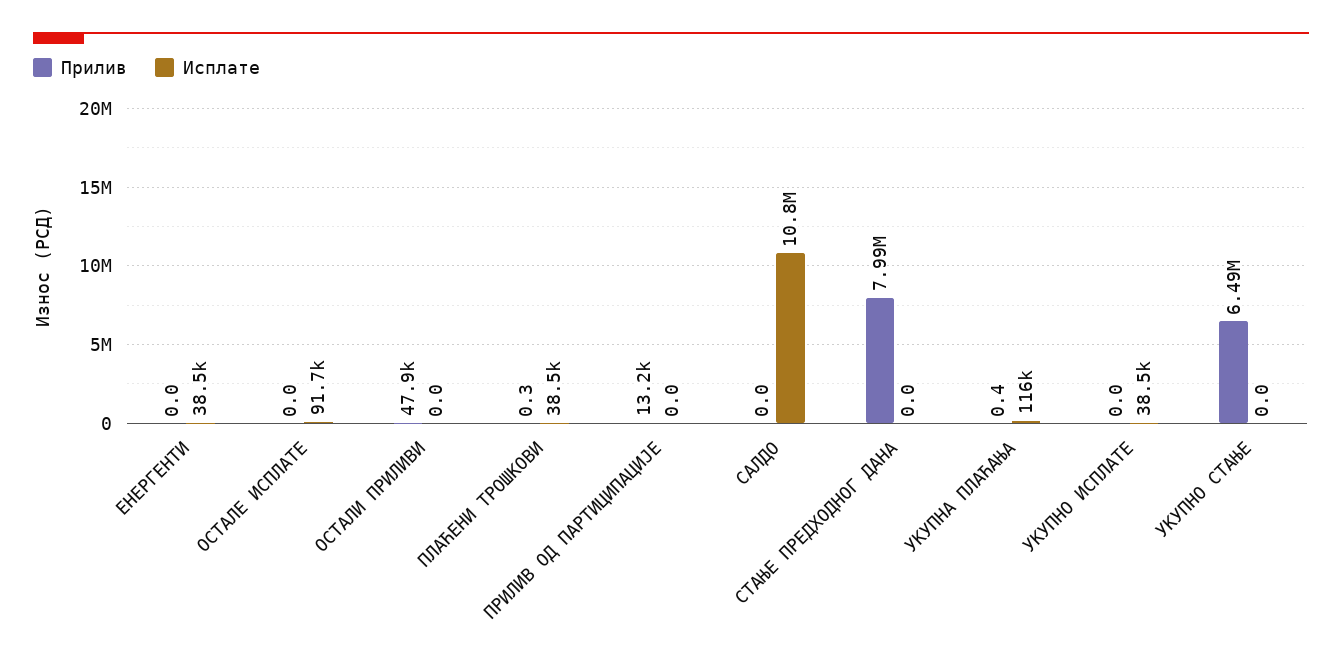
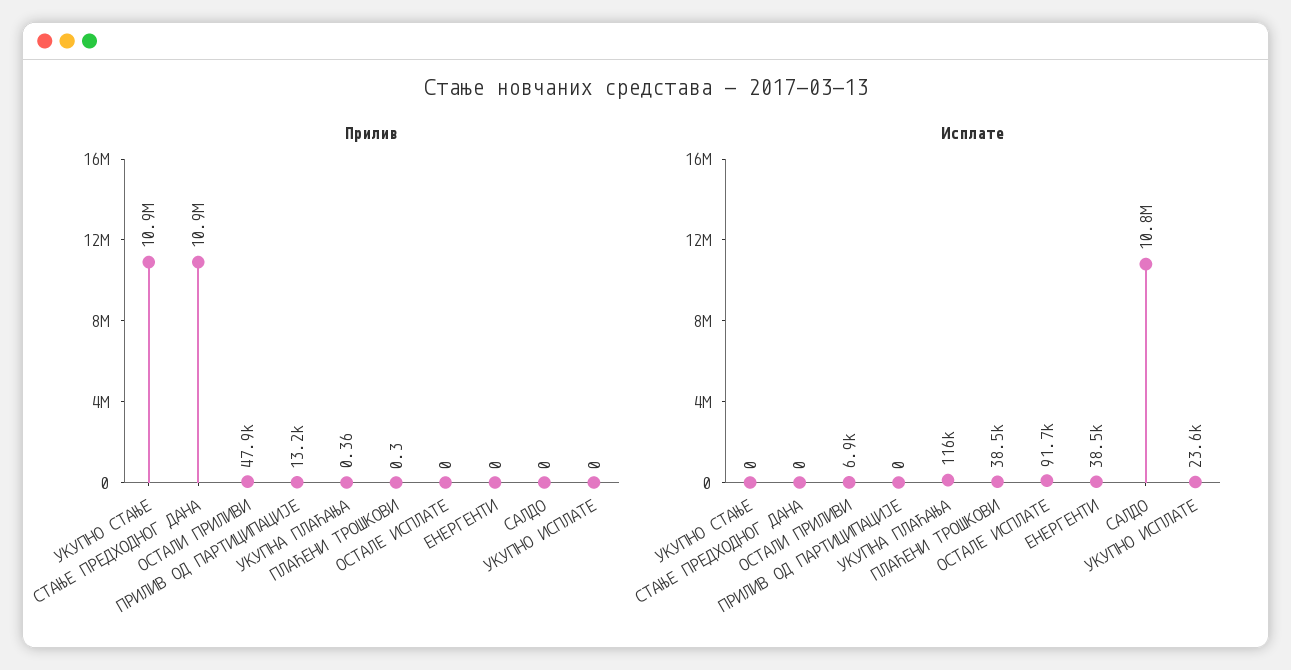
  {
    "Прилив": {
      "ЕНЕРГЕНТИ": 0,
      "ОСТАЛЕ ИСПЛАТЕ": 0,
      "ОСТАЛИ ПРИЛИВИ": 47900,
      "ПЛАЋЕНИ ТРОШКОВИ": 0.3,
      "ПРИЛИВ ОД ПАРТИЦИПАЦИЈЕ": 13200,
      "САЛДО": 0,
-     "СТАЊЕ ПРЕДХОДНОГ ДАНА": 7990000,
+     "СТАЊЕ ПРЕДХОДНОГ ДАНА": 10900000,
      "УКУПНА ПЛАЋАЊА": 0.36,
      "УКУПНО ИСПЛАТЕ": 0,
-     "УКУПНО СТАЊЕ": 6490000
+     "УКУПНО СТАЊЕ": 10900000
    },
    "Исплате": {
      "ЕНЕРГЕНТИ": 38500,
      "ОСТАЛЕ ИСПЛАТЕ": 91700,
-     "ОСТАЛИ ПРИЛИВИ": 0,
+     "ОСТАЛИ ПРИЛИВИ": 6900,
      "ПЛАЋЕНИ ТРОШКОВИ": 38500,
      "ПРИЛИВ ОД ПАРТИЦИПАЦИЈЕ": 0,
      "САЛДО": 10800000,
      "СТАЊЕ ПРЕДХОДНОГ ДАНА": 0,
      "УКУПНА ПЛАЋАЊА": 116000,
-     "УКУПНО ИСПЛАТЕ": 38500,
+     "УКУПНО ИСПЛАТЕ": 23600,
      "УКУПНО СТАЊЕ": 0
    }
  }

